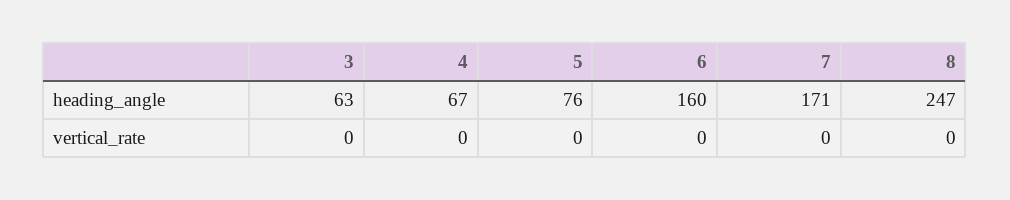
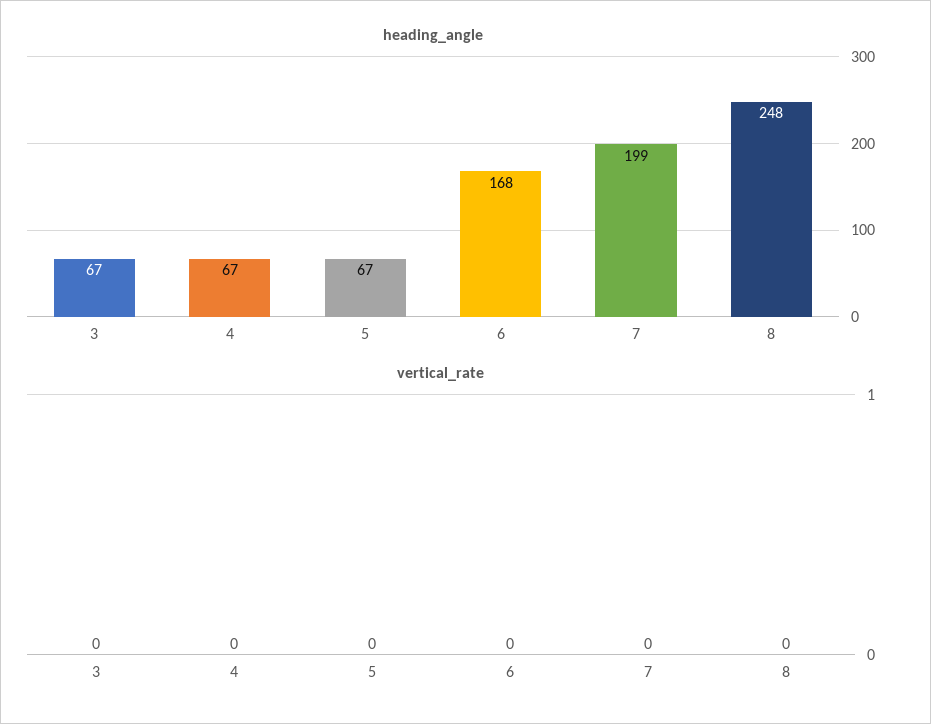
  {
    "heading_angle": {
-     "3": 63,
+     "3": 67,
      "4": 67,
-     "5": 76,
+     "5": 67,
-     "6": 160,
+     "6": 168,
-     "7": 171,
+     "7": 199,
-     "8": 247
+     "8": 248
    },
    "vertical_rate": {
      "3": 0,
      "4": 0,
      "5": 0,
      "6": 0,
      "7": 0,
      "8": 0
    }
  }

